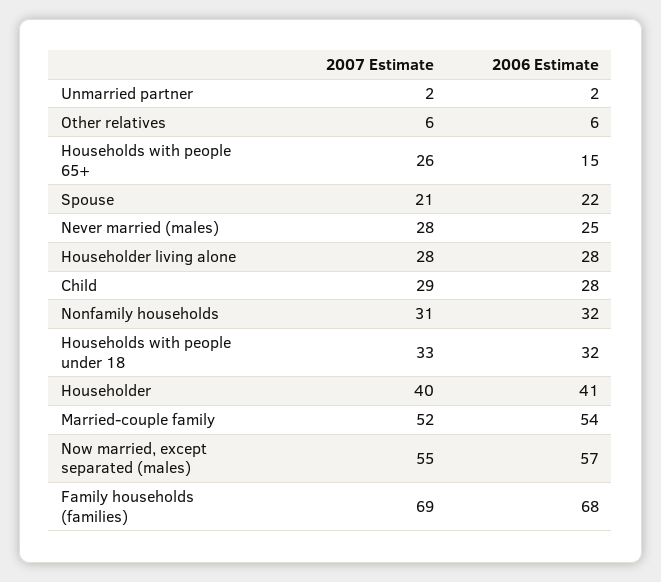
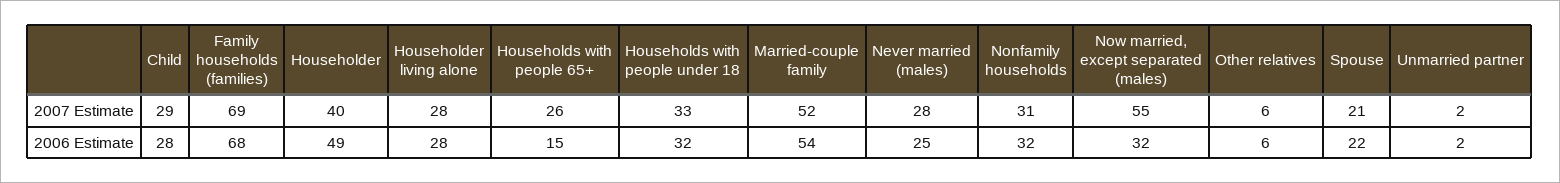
  {
    "2007 Estimate": {
      "Unmarried partner": 2,
      "Other relatives": 6,
      "Households with people 65+": 26,
      "Spouse": 21,
      "Never married (males)": 28,
      "Householder living alone": 28,
      "Child": 29,
      "Nonfamily households": 31,
      "Households with people under 18": 33,
      "Householder": 40,
      "Married-couple family": 52,
      "Now married, except separated (males)": 55,
      "Family households (families)": 69
    },
    "2006 Estimate": {
      "Unmarried partner": 2,
      "Other relatives": 6,
      "Households with people 65+": 15,
      "Spouse": 22,
      "Never married (males)": 25,
      "Householder living alone": 28,
      "Child": 28,
      "Nonfamily households": 32,
      "Households with people under 18": 32,
-     "Householder": 41,
+     "Householder": 49,
      "Married-couple family": 54,
-     "Now married, except separated (males)": 57,
+     "Now married, except separated (males)": 32,
      "Family households (families)": 68
    }
  }

